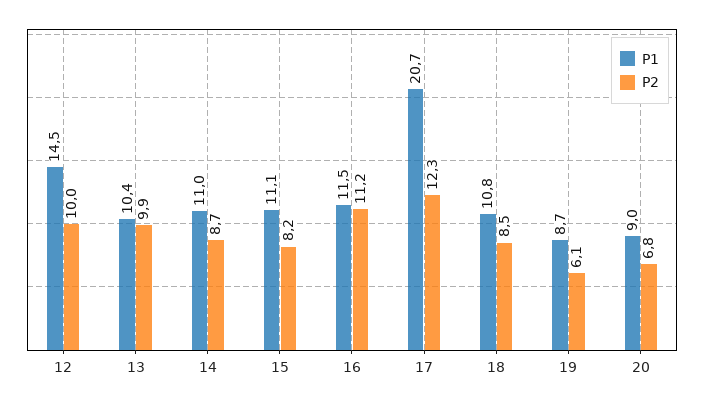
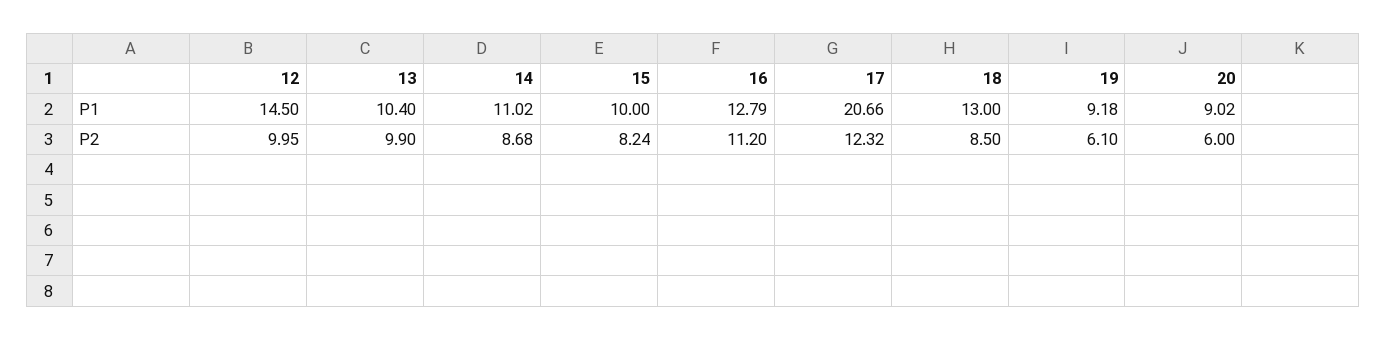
  {
    "P1": {
      "12": 14.5,
      "13": 10.4,
      "14": 11.02,
-     "15": 11.1,
+     "15": 10,
-     "16": 11.5,
+     "16": 12.79,
      "17": 20.66,
-     "18": 10.8,
+     "18": 13,
-     "19": 8.7,
+     "19": 9.18,
      "20": 9.02
    },
    "P2": {
      "12": 9.95,
      "13": 9.9,
      "14": 8.68,
      "15": 8.24,
      "16": 11.2,
      "17": 12.32,
      "18": 8.5,
      "19": 6.1,
-     "20": 6.8
+     "20": 6
    }
  }

